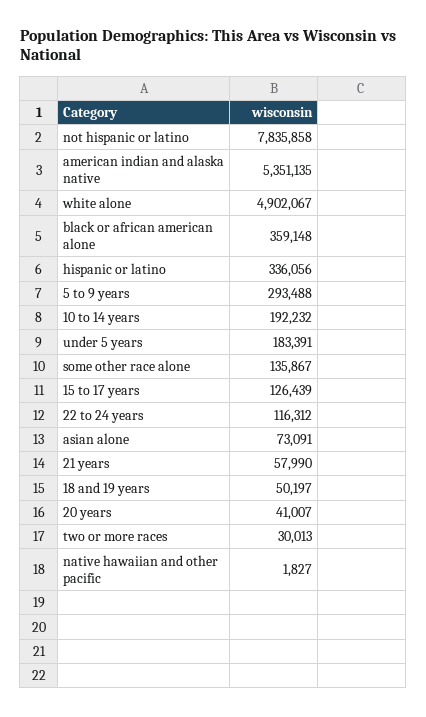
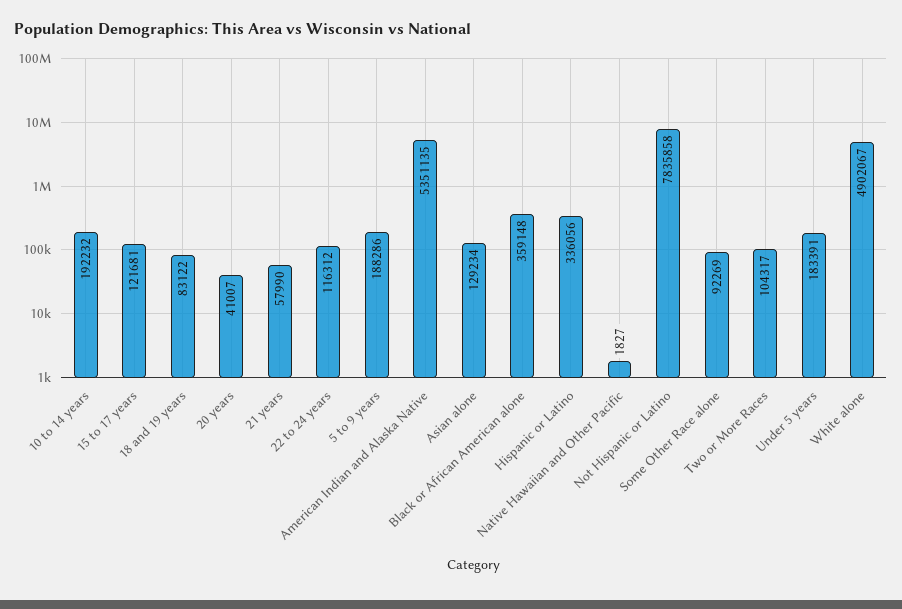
  {
    "not hispanic or latino": 7835858,
    "american indian and alaska native": 5351135,
    "white alone": 4902067,
    "black or african american alone": 359148,
    "hispanic or latino": 336056,
-   "5 to 9 years": 293488,
+   "5 to 9 years": 188286,
    "10 to 14 years": 192232,
    "under 5 years": 183391,
-   "some other race alone": 135867,
+   "some other race alone": 92269,
-   "15 to 17 years": 126439,
+   "15 to 17 years": 121681,
    "22 to 24 years": 116312,
-   "asian alone": 73091,
+   "asian alone": 129234,
    "21 years": 57990,
-   "18 and 19 years": 50197,
+   "18 and 19 years": 83122,
    "20 years": 41007,
-   "two or more races": 30013,
+   "two or more races": 104317,
    "native hawaiian and other pacific": 1827
  }

